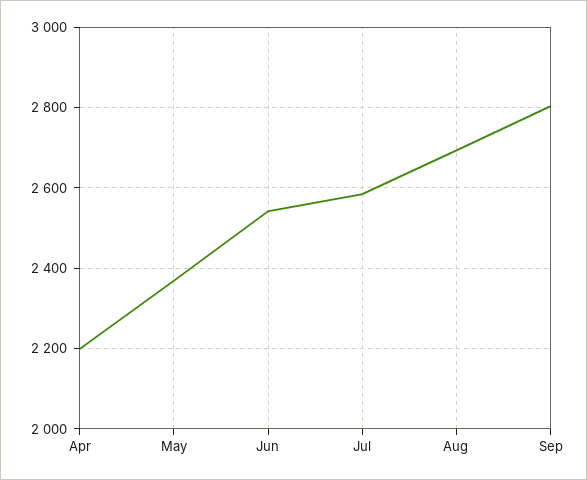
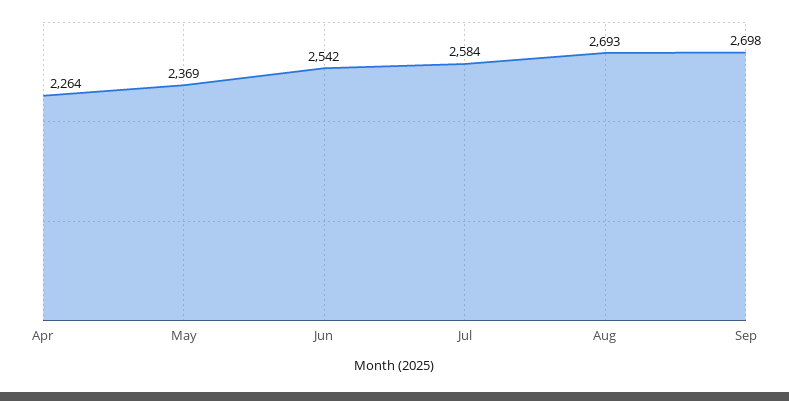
  {
-   "Apr": 2200,
+   "Apr": 2264,
    "May": 2369,
    "Jun": 2542,
    "Jul": 2584,
    "Aug": 2693,
-   "Sep": 2800
+   "Sep": 2698
  }

